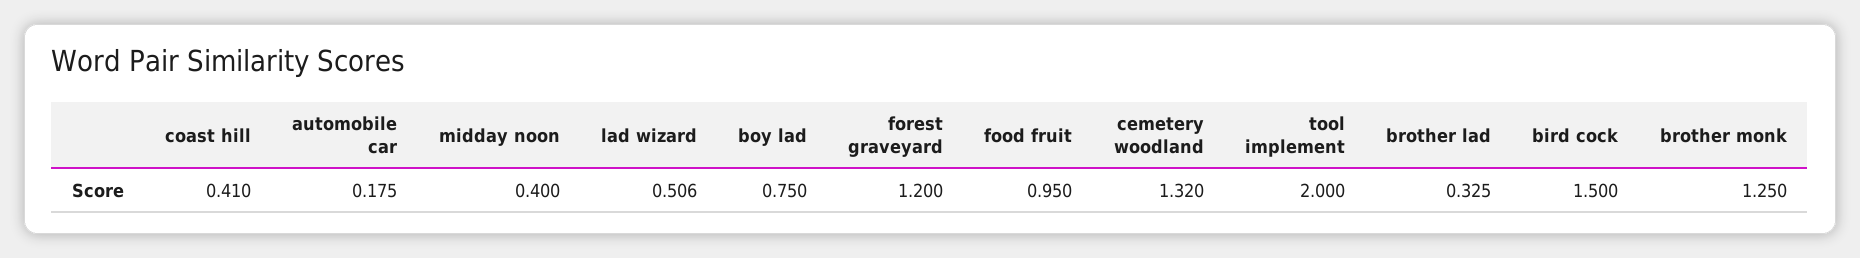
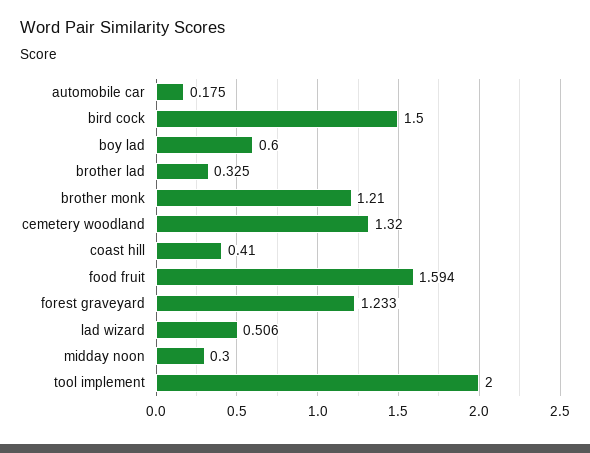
  {
    "coast hill": 0.41,
    "automobile car": 0.175,
-   "midday noon": 0.4,
+   "midday noon": 0.3,
    "lad wizard": 0.506,
-   "boy lad": 0.75,
+   "boy lad": 0.6,
-   "forest graveyard": 1.2,
+   "forest graveyard": 1.233,
-   "food fruit": 0.95,
+   "food fruit": 1.594,
    "cemetery woodland": 1.32,
    "tool implement": 2,
    "brother lad": 0.325,
    "bird cock": 1.5,
-   "brother monk": 1.25
+   "brother monk": 1.21
  }

